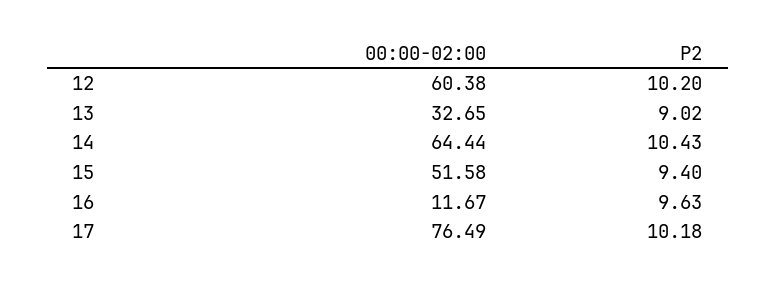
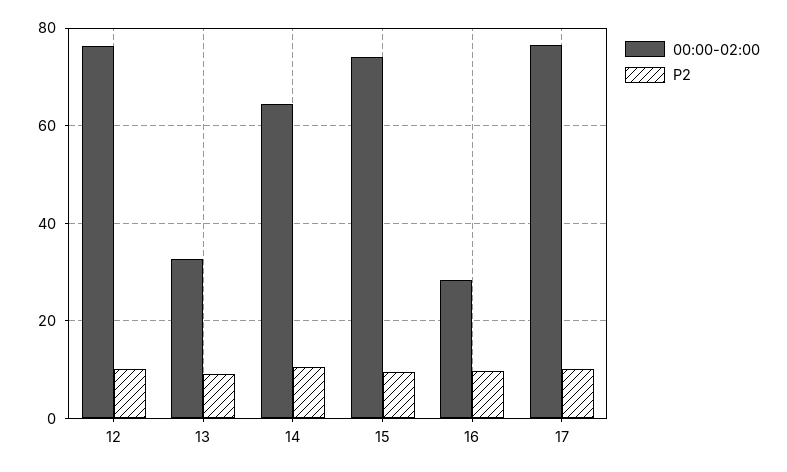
  {
    "00:00-02:00": {
-     "12": 60.38,
+     "12": 76,
      "13": 32.65,
      "14": 64.44,
-     "15": 51.58,
+     "15": 74,
-     "16": 11.67,
+     "16": 28,
      "17": 76.49
    },
    "P2": {
      "12": 10.2,
      "13": 9.02,
      "14": 10.43,
      "15": 9.4,
      "16": 9.63,
      "17": 10.18
    }
  }

